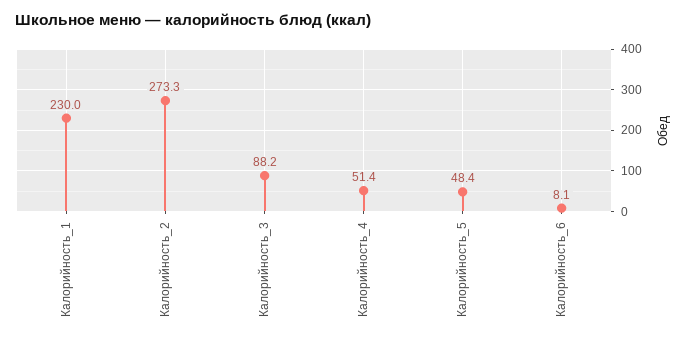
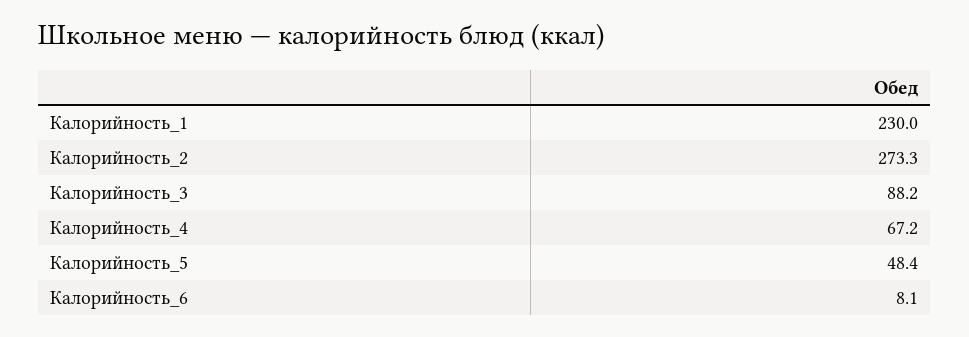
  {
    "Калорийность_1": 230,
    "Калорийность_2": 273.3,
    "Калорийность_3": 88.2,
-   "Калорийность_4": 51.4,
+   "Калорийность_4": 67.2,
    "Калорийность_5": 48.4,
    "Калорийность_6": 8.1
  }

